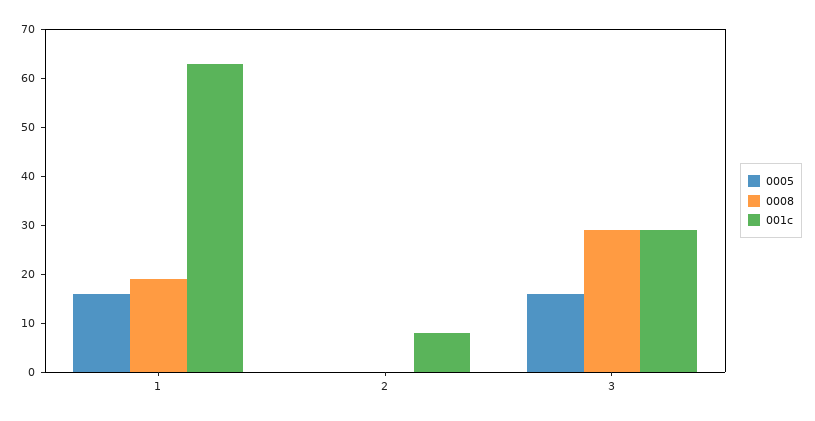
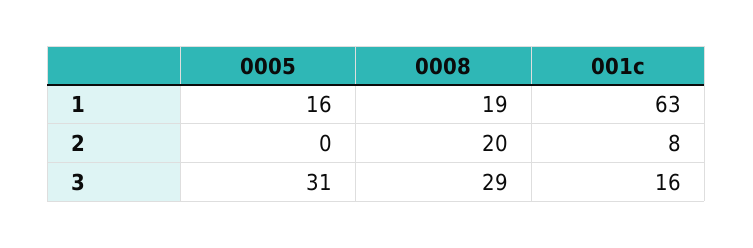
  {
    "0005": {
      "1": 16,
      "2": 0,
-     "3": 15
+     "3": 31
    },
    "0008": {
      "1": 19,
-     "2": 0,
+     "2": 20,
      "3": 29
    },
    "001c": {
      "1": 63,
      "2": 8,
-     "3": 30
+     "3": 16
    }
  }

